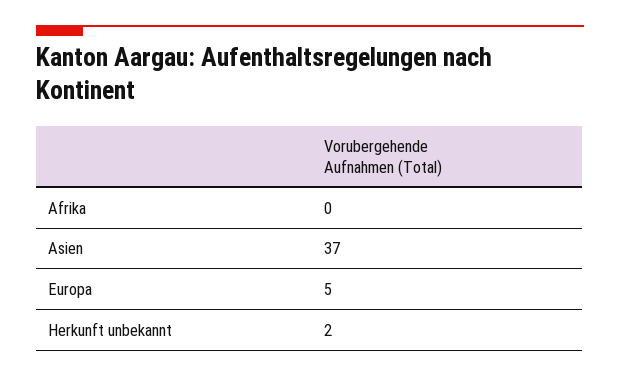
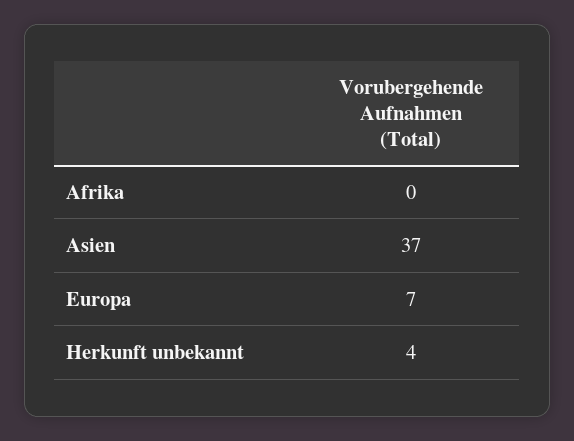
  {
    "Afrika": 0,
    "Asien": 37,
-   "Europa": 5,
+   "Europa": 7,
-   "Herkunft unbekannt": 2
+   "Herkunft unbekannt": 4
  }

